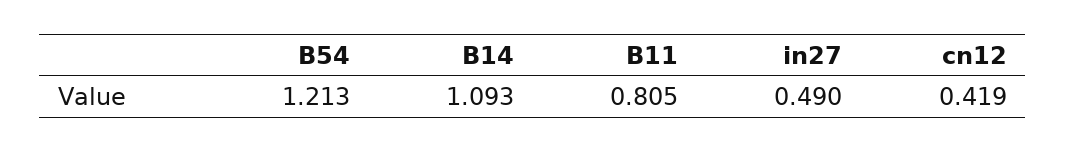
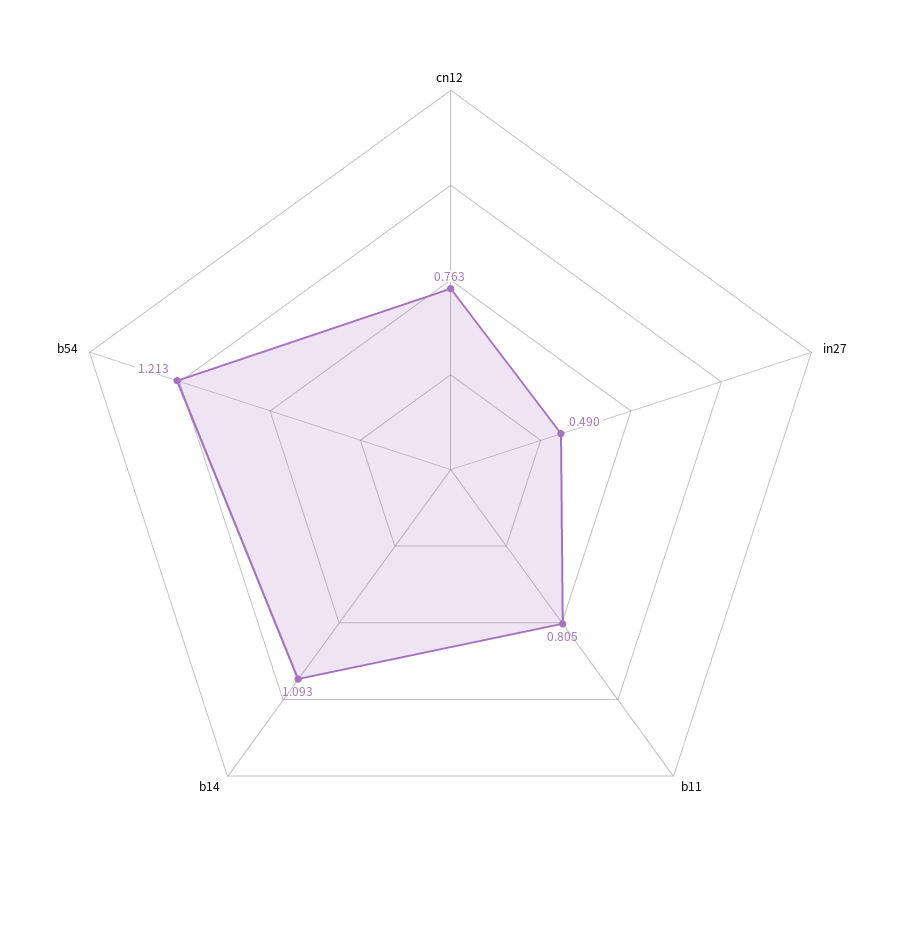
  {
    "B54": 1.213,
    "B14": 1.093,
    "B11": 0.805,
    "in27": 0.49,
-   "cn12": 0.419
+   "cn12": 0.763
  }

